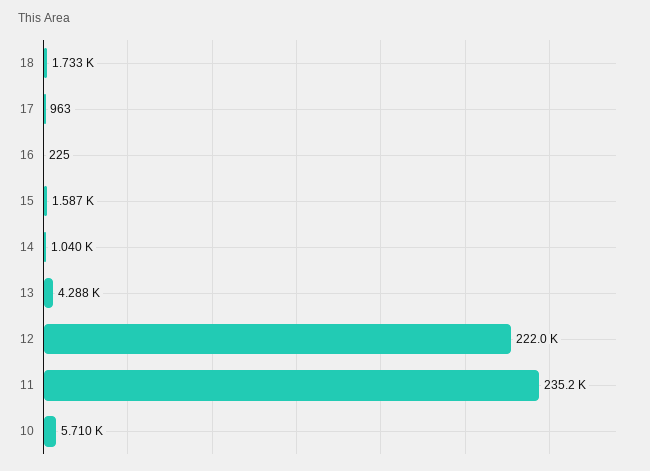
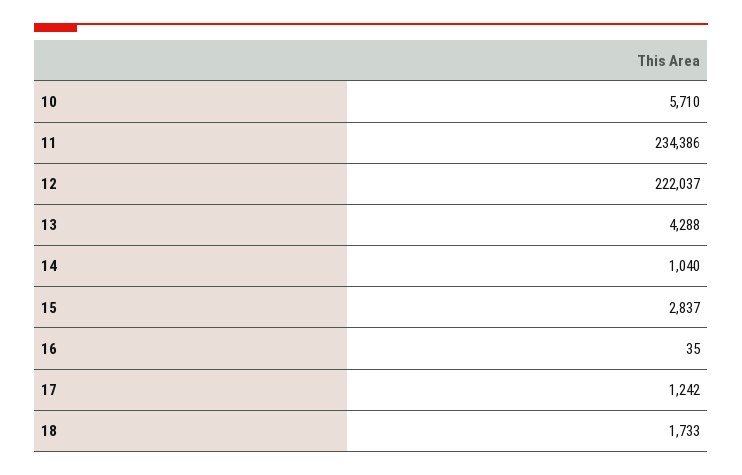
  {
    "18": 1733,
-   "17": 963,
+   "17": 1242,
-   "16": 225,
+   "16": 35,
-   "15": 1587,
+   "15": 2837,
    "14": 1040,
    "13": 4288,
    "12": 222037,
-   "11": 235200,
+   "11": 234386,
    "10": 5710
  }

